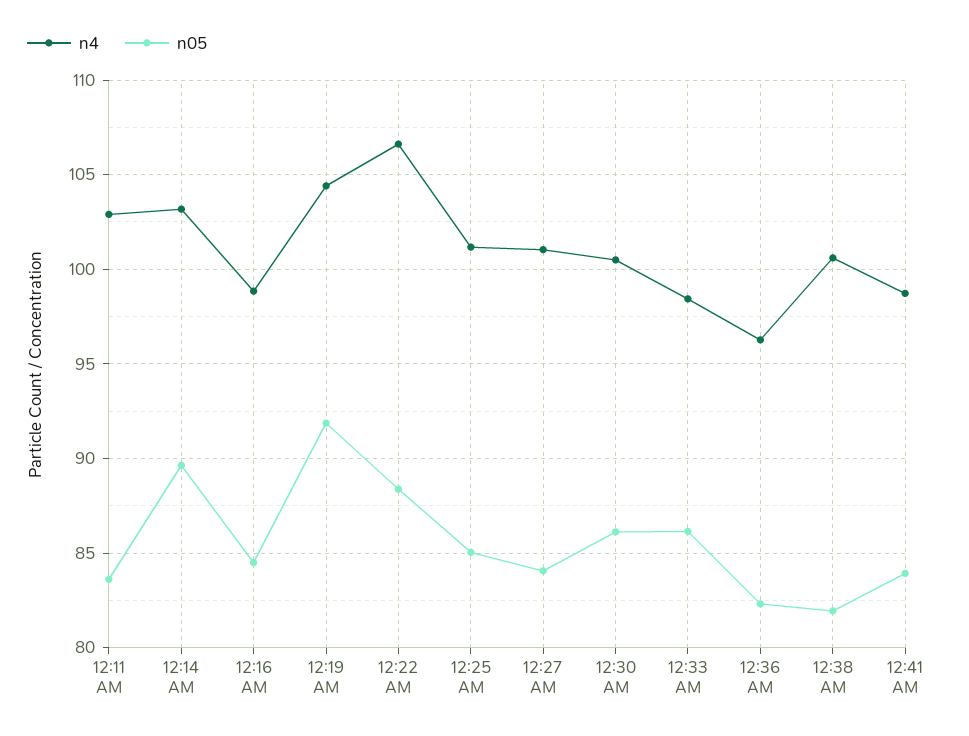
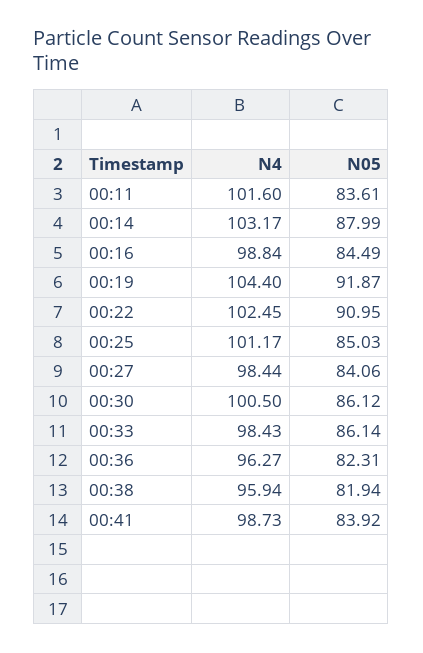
  {
    "n4": {
-     "12:11 AM": 103,
+     "12:11 AM": 101.6,
      "12:14 AM": 103.17,
      "12:16 AM": 98.84,
      "12:19 AM": 104.4,
-     "12:22 AM": 106.5,
+     "12:22 AM": 102.45,
      "12:25 AM": 101.17,
-     "12:27 AM": 101,
+     "12:27 AM": 98.44,
      "12:30 AM": 100.5,
      "12:33 AM": 98.43,
      "12:36 AM": 96.27,
-     "12:38 AM": 100.5,
+     "12:38 AM": 95.94,
      "12:41 AM": 98.73
    },
    "n05": {
      "12:11 AM": 83.61,
-     "12:14 AM": 89.5,
+     "12:14 AM": 87.99,
      "12:16 AM": 84.49,
      "12:19 AM": 91.87,
-     "12:22 AM": 88.5,
+     "12:22 AM": 90.95,
      "12:25 AM": 85.03,
      "12:27 AM": 84.06,
      "12:30 AM": 86.12,
      "12:33 AM": 86.14,
      "12:36 AM": 82.31,
      "12:38 AM": 81.94,
      "12:41 AM": 83.92
    }
  }

